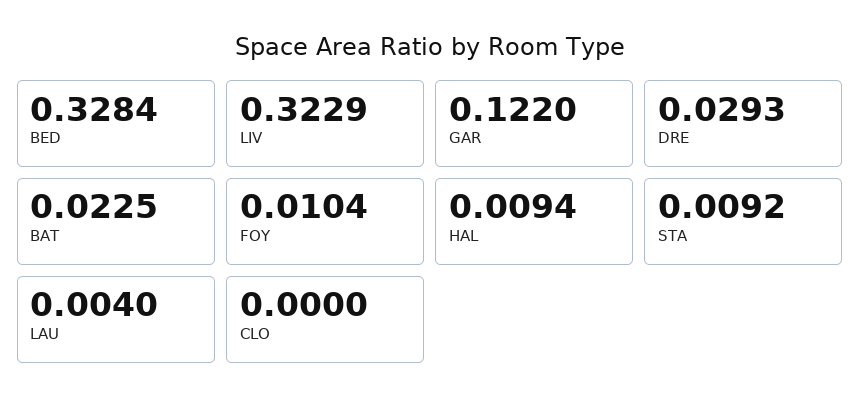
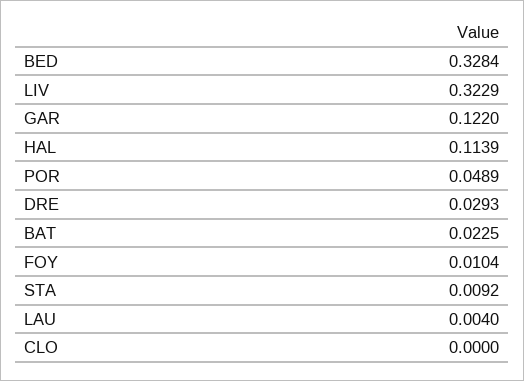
  {
    "BED": 0.3284,
    "LIV": 0.3229,
    "GAR": 0.122,
    "DRE": 0.0293,
    "BAT": 0.0225,
    "FOY": 0.0104,
-   "HAL": 0.0094,
+   "HAL": 0.1139,
    "STA": 0.0092,
    "LAU": 0.004,
-   "CLO": 0
+   "CLO": 0,
+   "POR": 0.0489
  }

